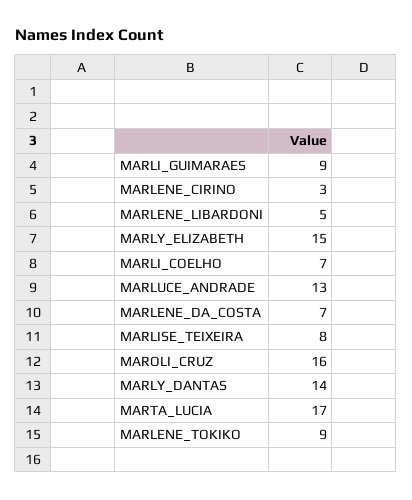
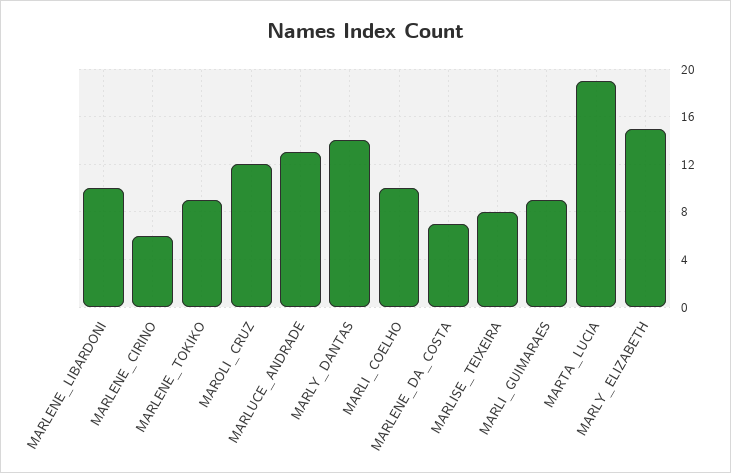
  {
    "MARLI_GUIMARAES": 9,
-   "MARLENE_CIRINO": 3,
+   "MARLENE_CIRINO": 6,
-   "MARLENE_LIBARDONI": 5,
+   "MARLENE_LIBARDONI": 10,
    "MARLY_ELIZABETH": 15,
-   "MARLI_COELHO": 7,
+   "MARLI_COELHO": 10,
    "MARLUCE_ANDRADE": 13,
    "MARLENE_DA_COSTA": 7,
    "MARLISE_TEIXEIRA": 8,
-   "MAROLI_CRUZ": 16,
+   "MAROLI_CRUZ": 12,
    "MARLY_DANTAS": 14,
-   "MARTA_LUCIA": 17,
+   "MARTA_LUCIA": 19,
    "MARLENE_TOKIKO": 9
  }

